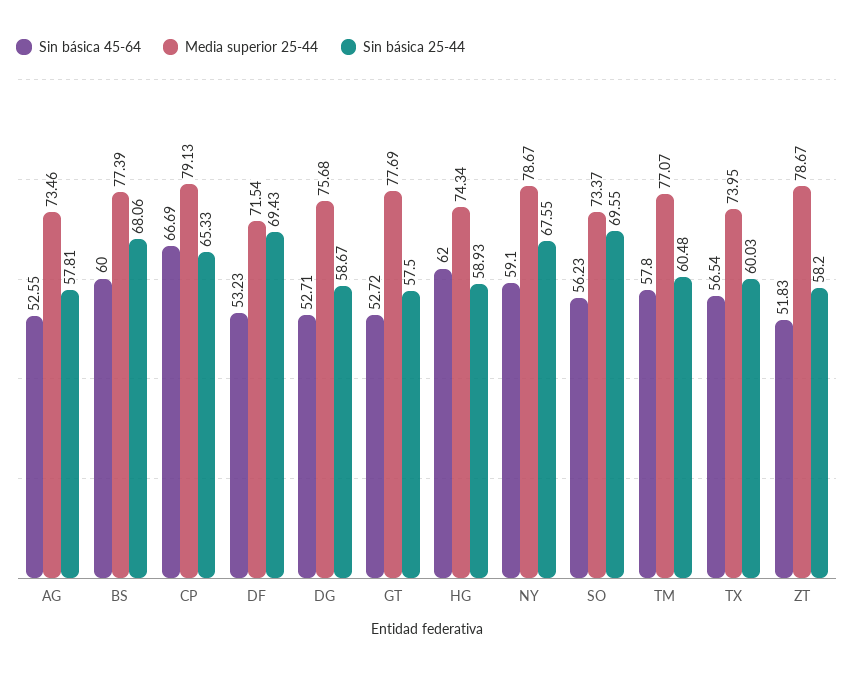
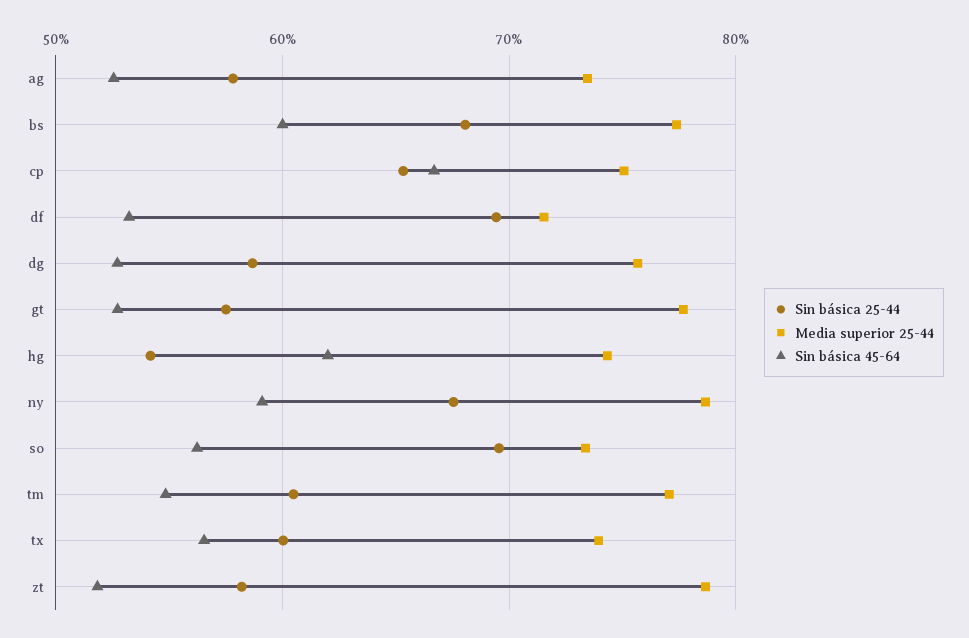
  {
    "Sin básica 45-64": {
      "AG": 52.55,
      "BS": 60,
      "CP": 66.69,
      "DF": 53.23,
      "DG": 52.71,
      "GT": 52.72,
      "HG": 62,
      "NY": 59.1,
      "SO": 56.23,
-     "TM": 57.8,
+     "TM": 55,
      "TX": 56.54,
      "ZT": 51.83
    },
    "Media superior 25-44": {
      "AG": 73.46,
      "BS": 77.39,
-     "CP": 79.13,
+     "CP": 75,
      "DF": 71.54,
      "DG": 75.68,
      "GT": 77.69,
      "HG": 74.34,
      "NY": 78.67,
      "SO": 73.37,
      "TM": 77.07,
      "TX": 73.95,
      "ZT": 78.67
    },
    "Sin básica 25-44": {
      "AG": 57.81,
      "BS": 68.06,
      "CP": 65.33,
      "DF": 69.43,
      "DG": 58.67,
      "GT": 57.5,
-     "HG": 58.93,
+     "HG": 54,
      "NY": 67.55,
      "SO": 69.55,
      "TM": 60.48,
      "TX": 60.03,
      "ZT": 58.2
    }
  }

